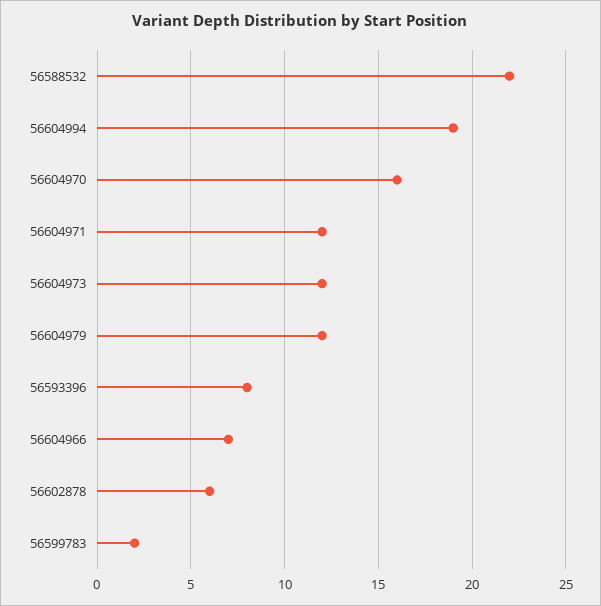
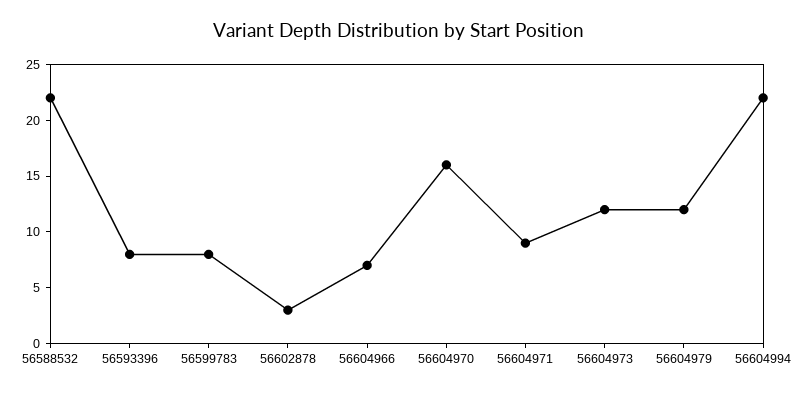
  {
    "56588532": 22,
-   "56604994": 19,
+   "56604994": 22,
    "56604970": 16,
-   "56604971": 12,
+   "56604971": 9,
    "56604973": 12,
    "56604979": 12,
    "56593396": 8,
    "56604966": 7,
-   "56602878": 6,
+   "56602878": 3,
-   "56599783": 2
+   "56599783": 8
  }

